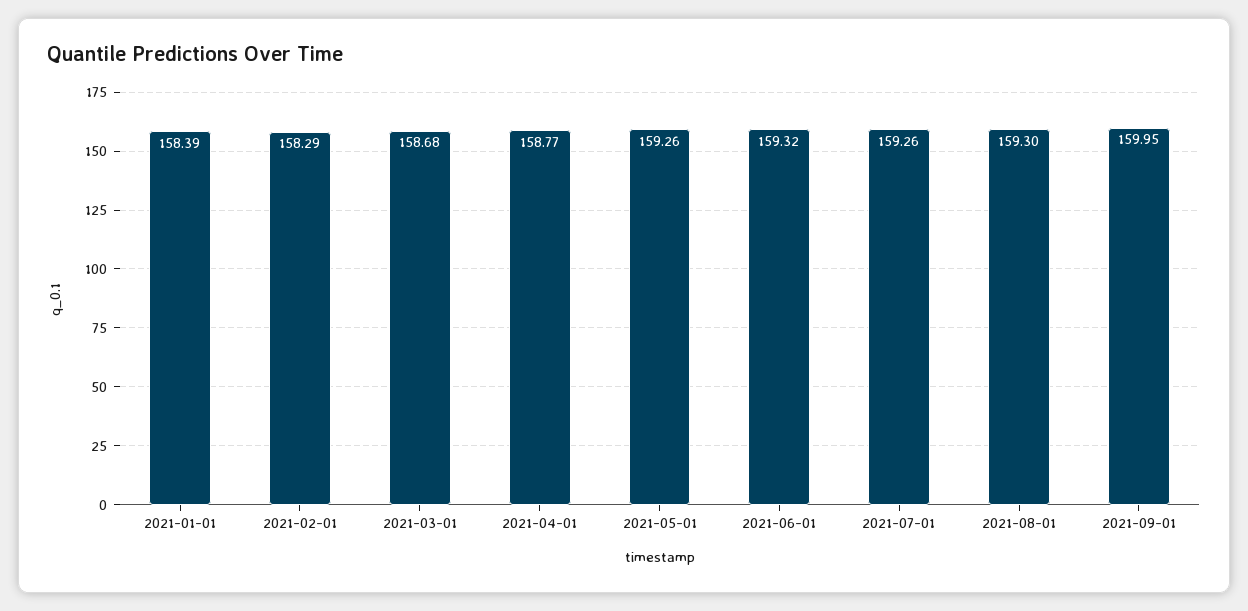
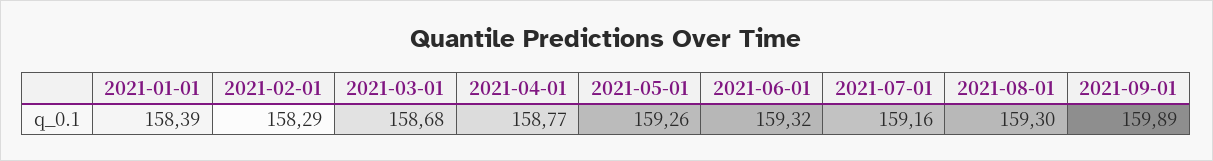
  {
    "2021-01-01": 158.39,
    "2021-02-01": 158.29,
    "2021-03-01": 158.68,
    "2021-04-01": 158.77,
    "2021-05-01": 159.26,
    "2021-06-01": 159.32,
-   "2021-07-01": 159.26,
+   "2021-07-01": 159.16,
    "2021-08-01": 159.3,
-   "2021-09-01": 159.95
+   "2021-09-01": 159.89
  }

